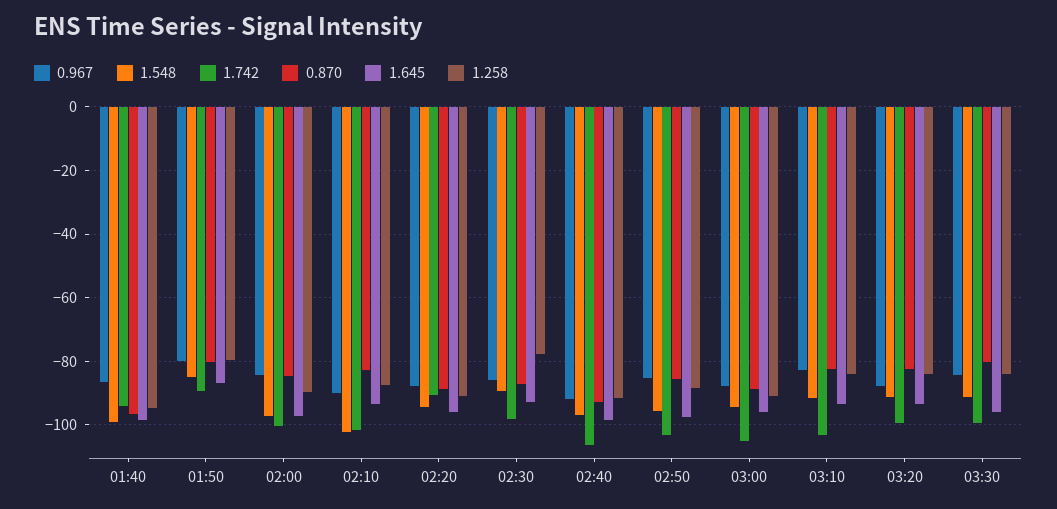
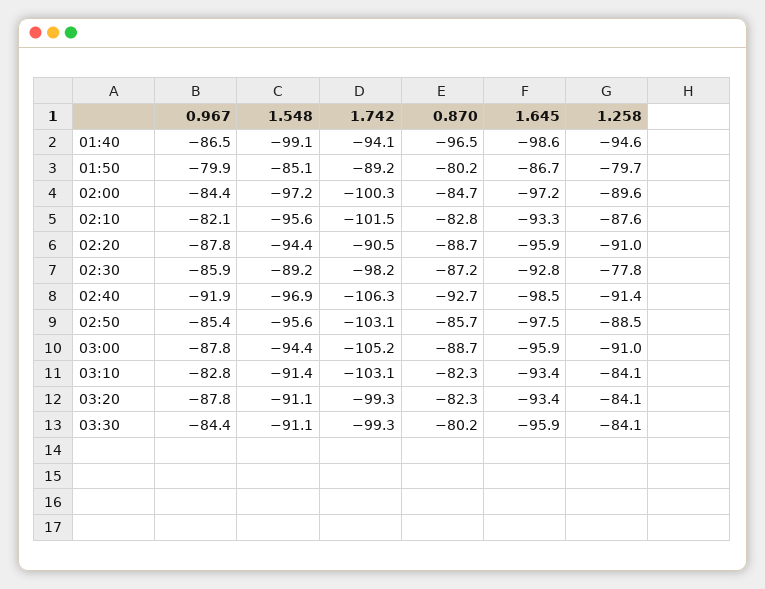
  {
    "0.967": {
      "01:40": -86.5,
      "01:50": -79.9,
      "02:00": -84.4,
-     "02:10": -90,
+     "02:10": -82.1,
      "02:20": -87.8,
      "02:30": -85.9,
      "02:40": -91.9,
      "02:50": -85.4,
      "03:00": -87.8,
      "03:10": -82.8,
      "03:20": -87.8,
      "03:30": -84.4
    },
    "1.548": {
      "01:40": -99.1,
      "01:50": -85.1,
      "02:00": -97.2,
-     "02:10": -102,
+     "02:10": -95.6,
      "02:20": -94.4,
      "02:30": -89.2,
      "02:40": -96.9,
      "02:50": -95.6,
      "03:00": -94.4,
      "03:10": -91.4,
      "03:20": -91.1,
      "03:30": -91.1
    },
    "1.742": {
      "01:40": -94.1,
      "01:50": -89.2,
      "02:00": -100.3,
      "02:10": -101.5,
      "02:20": -90.5,
      "02:30": -98.2,
      "02:40": -106.3,
      "02:50": -103.1,
      "03:00": -105.2,
      "03:10": -103.1,
      "03:20": -99.3,
      "03:30": -99.3
    },
    "0.870": {
      "01:40": -96.5,
      "01:50": -80.2,
      "02:00": -84.7,
      "02:10": -82.8,
      "02:20": -88.7,
      "02:30": -87.2,
      "02:40": -92.7,
      "02:50": -85.7,
      "03:00": -88.7,
      "03:10": -82.3,
      "03:20": -82.3,
      "03:30": -80.2
    },
    "1.645": {
      "01:40": -98.6,
      "01:50": -86.7,
      "02:00": -97.2,
      "02:10": -93.3,
      "02:20": -95.9,
      "02:30": -92.8,
      "02:40": -98.5,
      "02:50": -97.5,
      "03:00": -95.9,
      "03:10": -93.4,
      "03:20": -93.4,
      "03:30": -95.9
    },
    "1.258": {
      "01:40": -94.6,
      "01:50": -79.7,
      "02:00": -89.6,
      "02:10": -87.6,
      "02:20": -91,
      "02:30": -77.8,
      "02:40": -91.4,
      "02:50": -88.5,
      "03:00": -91,
      "03:10": -84.1,
      "03:20": -84.1,
      "03:30": -84.1
    }
  }

